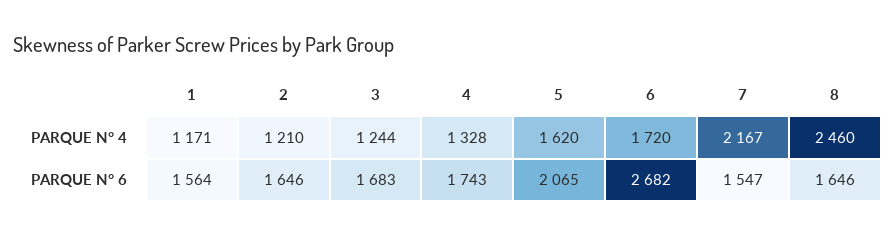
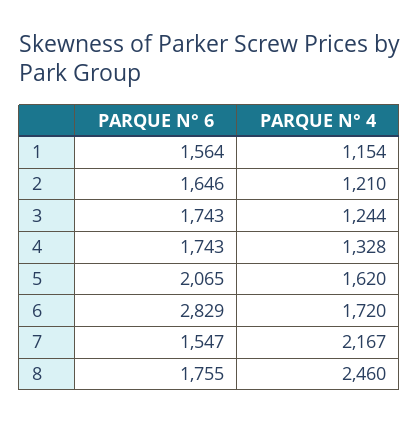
  {
    "1": {
-     "PARQUE N° 4": 1171,
+     "PARQUE N° 4": 1154,
      "PARQUE N° 6": 1564
    },
    "2": {
      "PARQUE N° 4": 1210,
      "PARQUE N° 6": 1646
    },
    "3": {
      "PARQUE N° 4": 1244,
-     "PARQUE N° 6": 1683
+     "PARQUE N° 6": 1743
    },
    "4": {
      "PARQUE N° 4": 1328,
      "PARQUE N° 6": 1743
    },
    "5": {
      "PARQUE N° 4": 1620,
      "PARQUE N° 6": 2065
    },
    "6": {
      "PARQUE N° 4": 1720,
-     "PARQUE N° 6": 2682
+     "PARQUE N° 6": 2829
    },
    "7": {
      "PARQUE N° 4": 2167,
      "PARQUE N° 6": 1547
    },
    "8": {
      "PARQUE N° 4": 2460,
-     "PARQUE N° 6": 1646
+     "PARQUE N° 6": 1755
    }
  }

